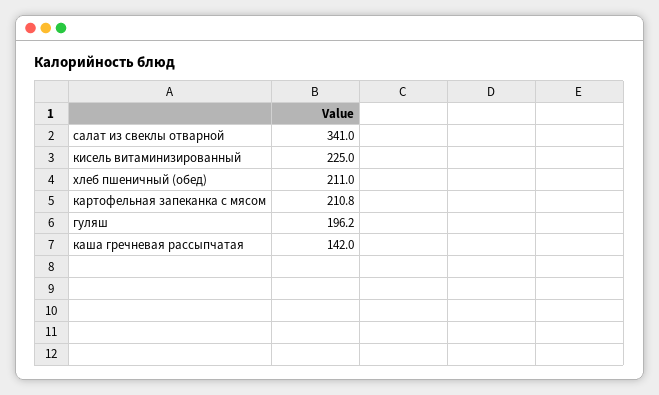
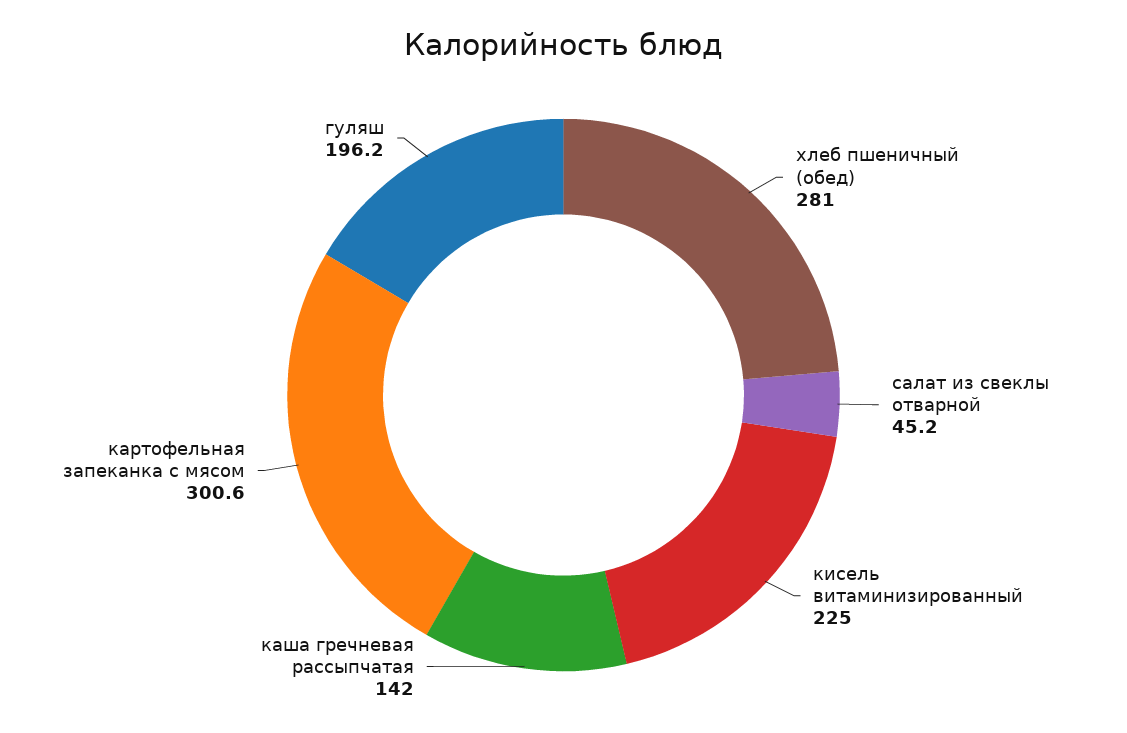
  {
-   "салат из свеклы отварной": 341,
+   "салат из свеклы отварной": 45.2,
    "кисель витаминизированный": 225,
-   "хлеб пшеничный (обед)": 211,
+   "хлеб пшеничный (обед)": 281,
-   "картофельная запеканка с мясом": 210.8,
+   "картофельная запеканка с мясом": 300.6,
    "гуляш": 196.2,
    "каша гречневая рассыпчатая": 142
  }

